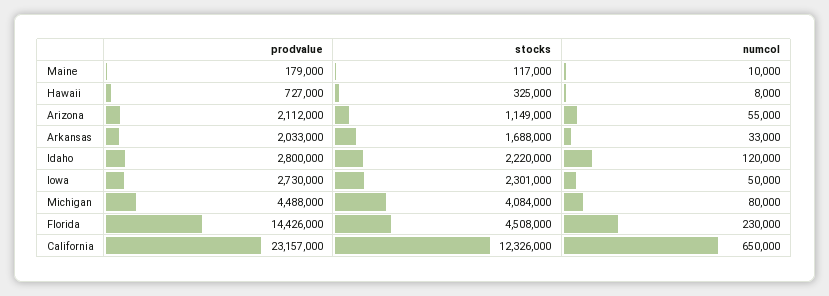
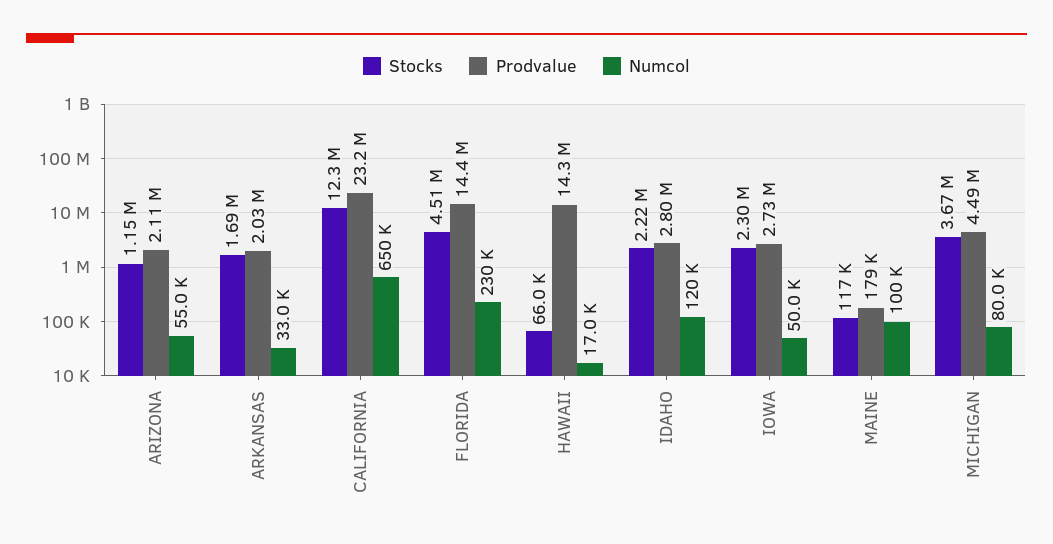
  {
    "prodvalue": {
      "Maine": 179000,
-     "Hawaii": 727000,
+     "Hawaii": 14300000,
      "Arizona": 2112000,
      "Arkansas": 2033000,
      "Idaho": 2800000,
      "Iowa": 2730000,
      "Michigan": 4488000,
      "Florida": 14426000,
      "California": 23157000
    },
    "stocks": {
      "Maine": 117000,
-     "Hawaii": 325000,
+     "Hawaii": 66000,
      "Arizona": 1149000,
      "Arkansas": 1688000,
      "Idaho": 2220000,
      "Iowa": 2301000,
-     "Michigan": 4084000,
+     "Michigan": 3670000,
      "Florida": 4508000,
      "California": 12326000
    },
    "numcol": {
-     "Maine": 10000,
+     "Maine": 100000,
-     "Hawaii": 8000,
+     "Hawaii": 17000,
      "Arizona": 55000,
      "Arkansas": 33000,
      "Idaho": 120000,
      "Iowa": 50000,
      "Michigan": 80000,
      "Florida": 230000,
      "California": 650000
    }
  }

